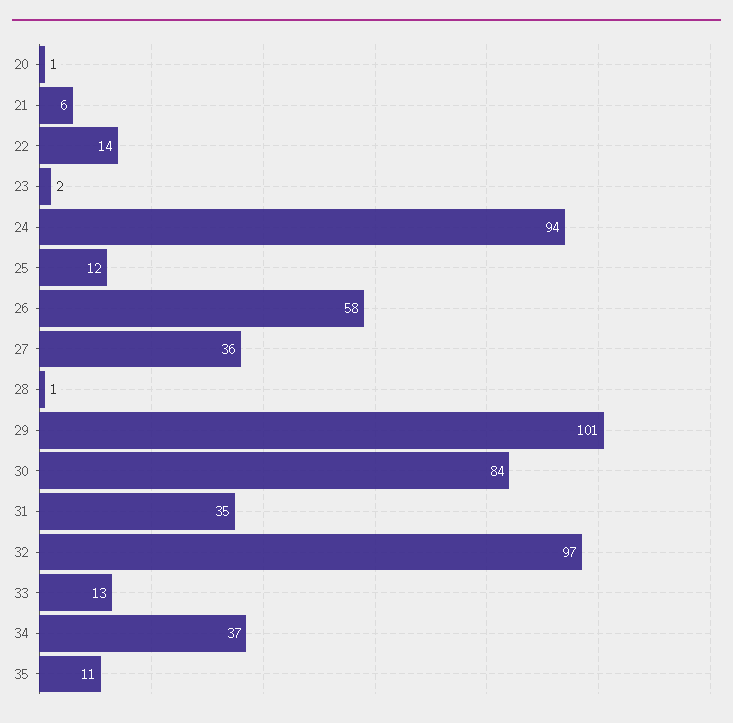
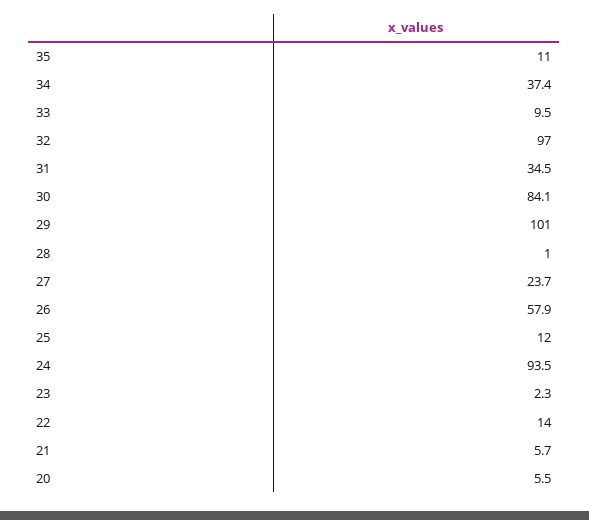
  {
-   "20": 1,
+   "20": 5.5,
    "21": 5.7,
    "22": 14,
    "23": 2.3,
    "24": 93.5,
    "25": 12,
    "26": 57.9,
-   "27": 36,
+   "27": 23.7,
    "28": 1,
    "29": 101,
    "30": 84.1,
    "31": 34.5,
    "32": 97,
-   "33": 13,
+   "33": 9.5,
    "34": 37.4,
    "35": 11
  }

